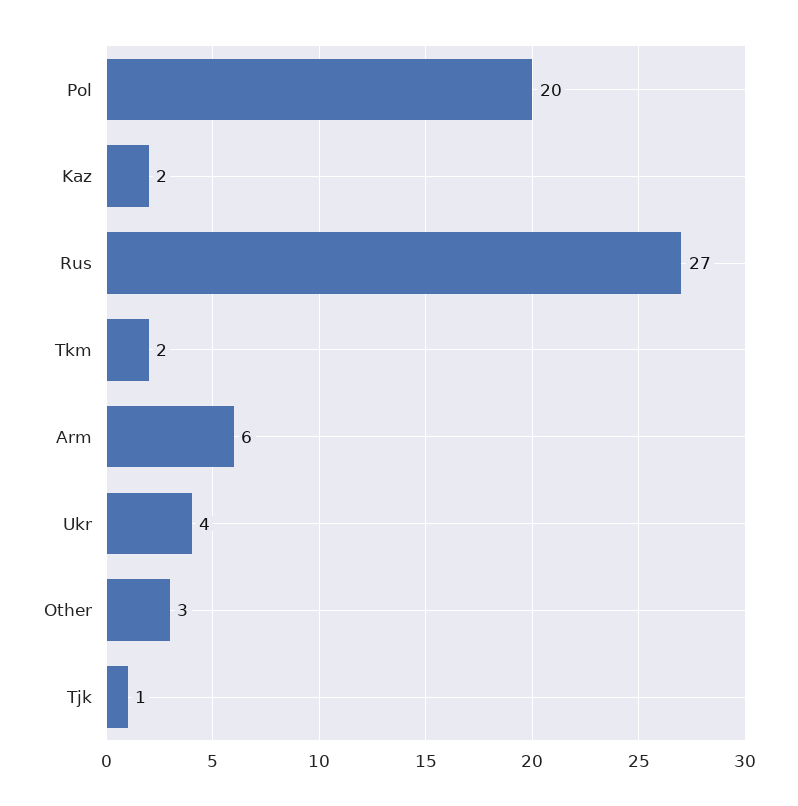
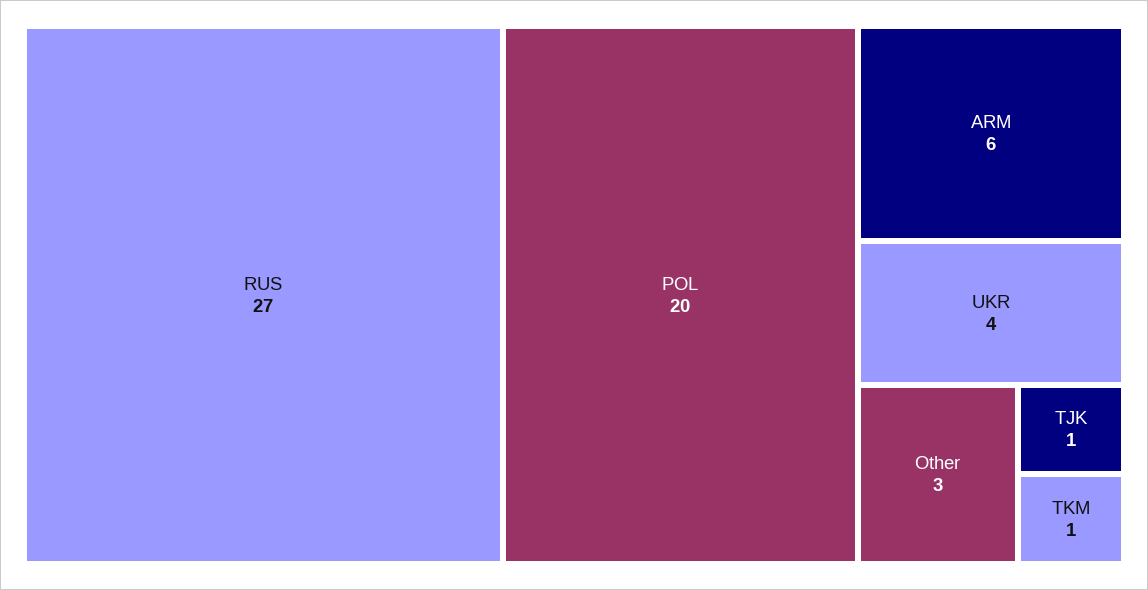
  {
    "Pol": 20,
-   "Kaz": 2,
    "Rus": 27,
-   "Tkm": 2,
+   "Tkm": 1,
    "Arm": 6,
    "Ukr": 4,
    "Other": 3,
    "Tjk": 1
  }

